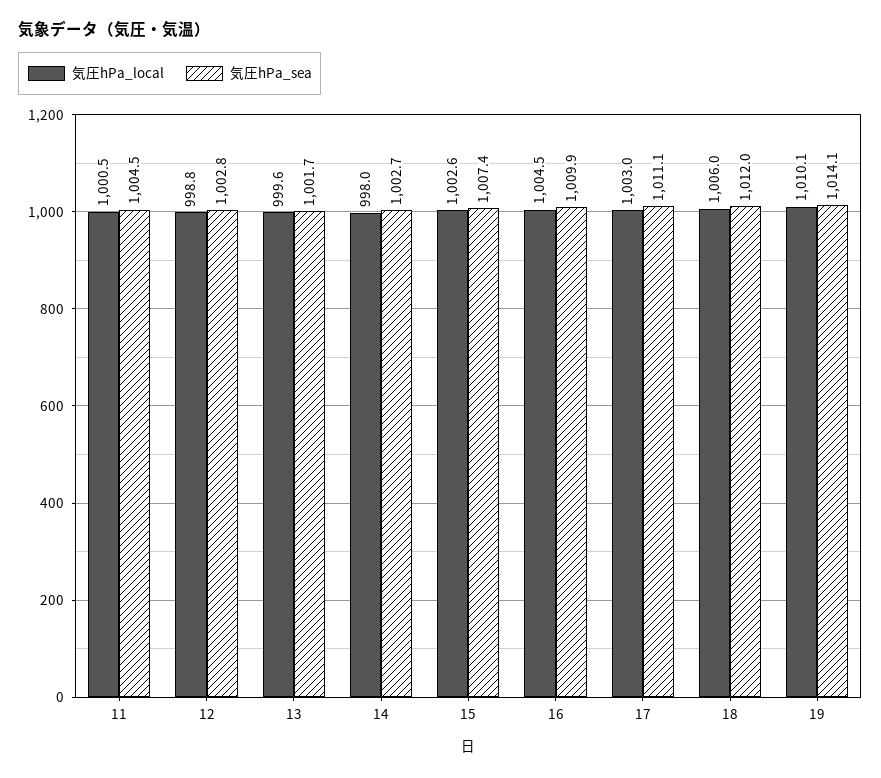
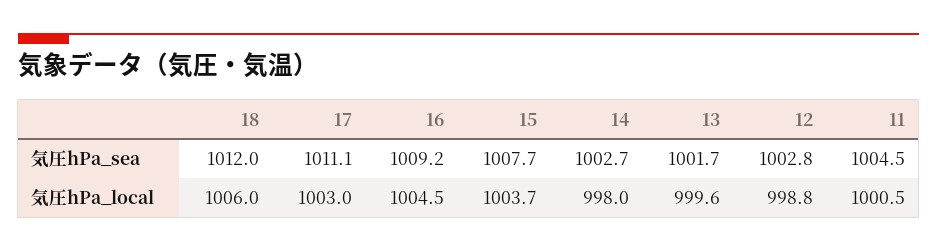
  {
    "気圧hPa_local": {
      "11": 1000.5,
      "12": 998.8,
      "13": 999.6,
      "14": 998,
-     "15": 1002.6,
+     "15": 1003.7,
      "16": 1004.5,
      "17": 1003,
-     "18": 1006,
+     "18": 1006
-     "19": 1010.1
    },
    "気圧hPa_sea": {
      "11": 1004.5,
      "12": 1002.8,
      "13": 1001.7,
      "14": 1002.7,
-     "15": 1007.4,
+     "15": 1007.7,
-     "16": 1009.9,
+     "16": 1009.2,
      "17": 1011.1,
-     "18": 1012,
+     "18": 1012
-     "19": 1014.1
    }
  }

